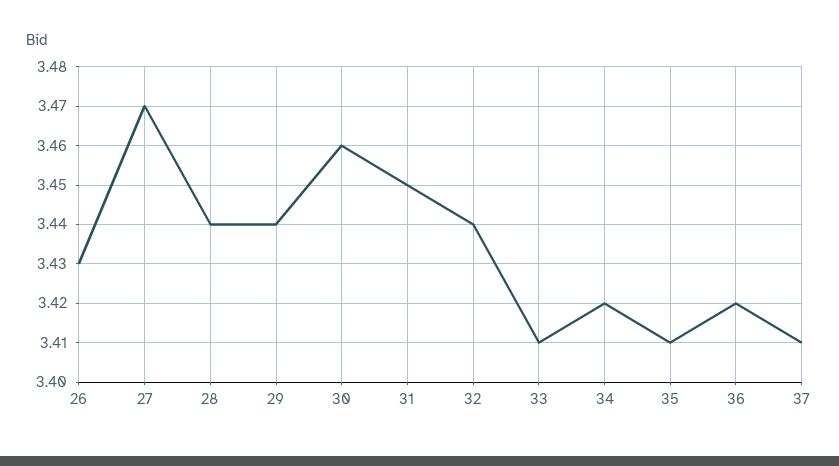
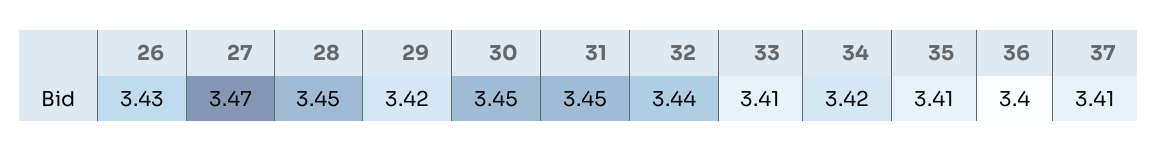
  {
    "26": 3.43,
    "27": 3.47,
-   "28": 3.44,
+   "28": 3.45,
-   "29": 3.44,
+   "29": 3.42,
-   "30": 3.46,
+   "30": 3.45,
    "31": 3.45,
    "32": 3.44,
    "33": 3.41,
    "34": 3.42,
    "35": 3.41,
-   "36": 3.42,
+   "36": 3.4,
    "37": 3.41
  }

